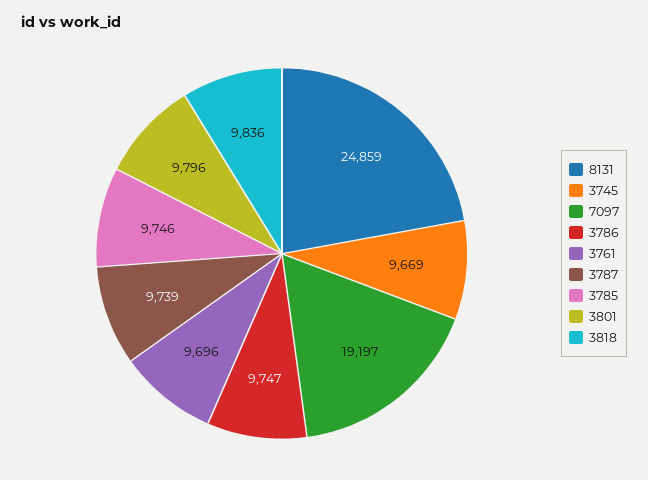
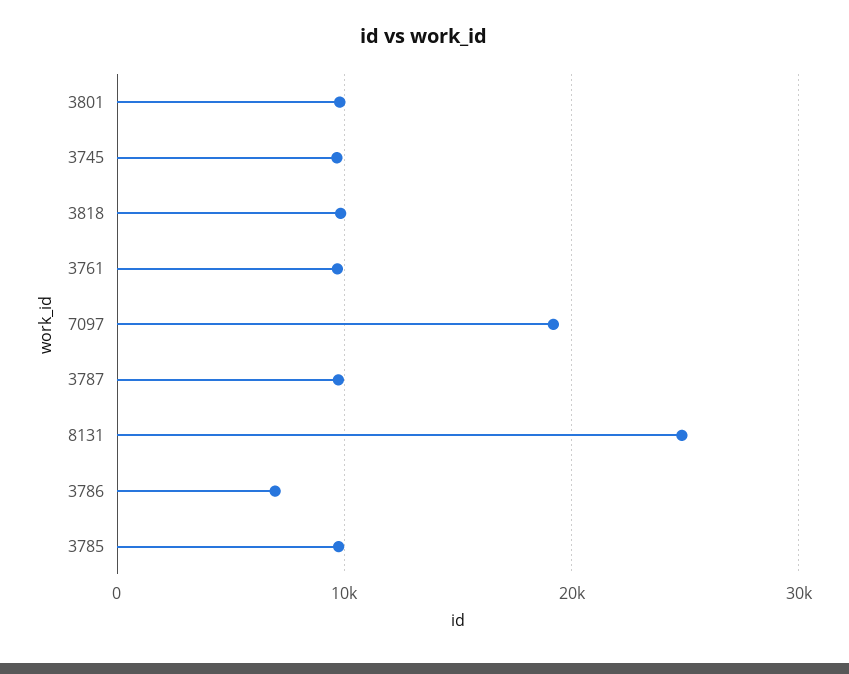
  {
    "8131": 24859,
    "3745": 9669,
    "7097": 19197,
-   "3786": 9747,
+   "3786": 7000,
    "3761": 9696,
    "3787": 9739,
    "3785": 9746,
    "3801": 9796,
    "3818": 9836
  }

